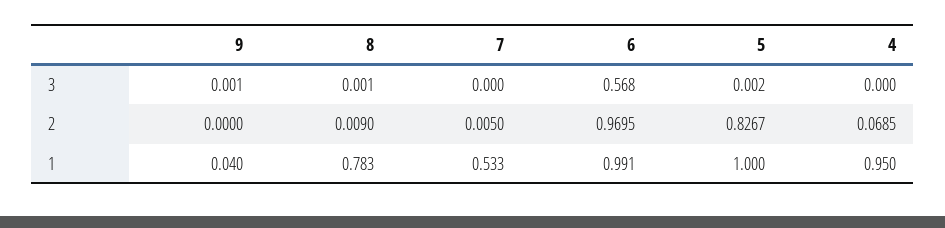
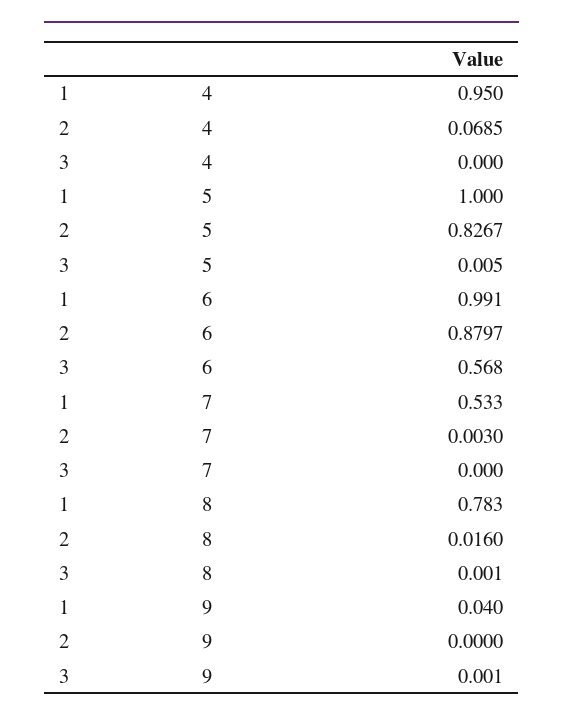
  {
    "9": {
      "3": 0.001,
      "2": 0,
      "1": 0.04
    },
    "8": {
      "3": 0.001,
-     "2": 0.009,
+     "2": 0.016,
      "1": 0.783
    },
    "7": {
      "3": 0,
-     "2": 0.005,
+     "2": 0.003,
      "1": 0.533
    },
    "6": {
      "3": 0.568,
-     "2": 0.9695,
+     "2": 0.8797,
      "1": 0.991
    },
    "5": {
-     "3": 0.002,
+     "3": 0.005,
      "2": 0.8267,
      "1": 1
    },
    "4": {
      "3": 0,
      "2": 0.0685,
      "1": 0.95
    }
  }

